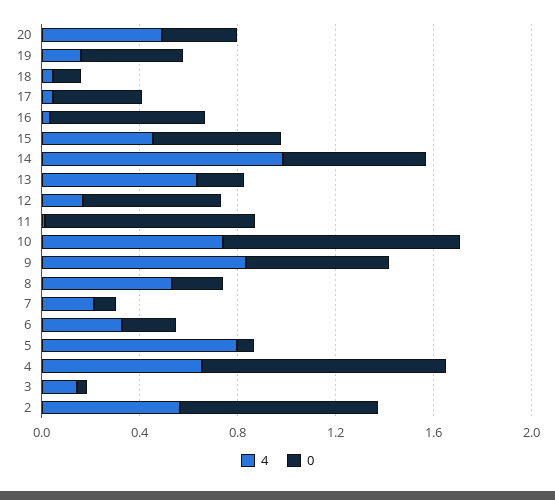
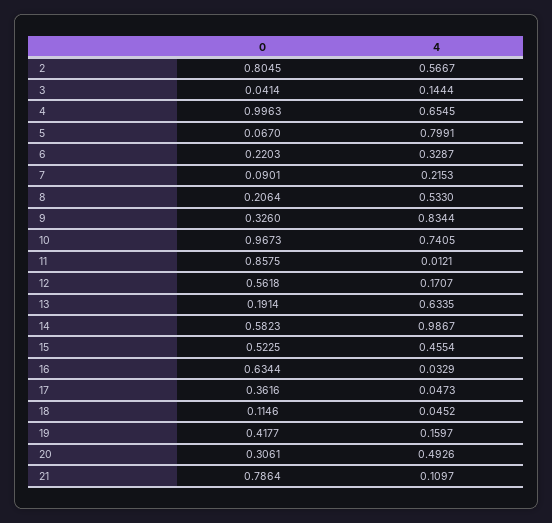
  {
    "4": {
      "20": 0.4926,
      "19": 0.1597,
      "18": 0.0452,
      "17": 0.0473,
      "16": 0.0329,
      "15": 0.4554,
      "14": 0.9867,
      "13": 0.6335,
      "12": 0.1707,
      "11": 0.0121,
      "10": 0.7405,
      "9": 0.8344,
      "8": 0.533,
      "7": 0.2153,
      "6": 0.3287,
      "5": 0.7991,
      "4": 0.6545,
      "3": 0.1444,
-     "2": 0.5667
+     "2": 0.5667,
+     "21": 0.1097
    },
    "0": {
      "20": 0.3061,
      "19": 0.4177,
      "18": 0.1146,
      "17": 0.3616,
      "16": 0.6344,
      "15": 0.5225,
      "14": 0.5823,
      "13": 0.1914,
      "12": 0.5618,
      "11": 0.8575,
      "10": 0.9673,
-     "9": 0.6,
+     "9": 0.326,
      "8": 0.2064,
      "7": 0.0901,
      "6": 0.2203,
      "5": 0.067,
      "4": 0.9963,
      "3": 0.0414,
-     "2": 0.8045
+     "2": 0.8045,
+     "21": 0.7864
    }
  }

